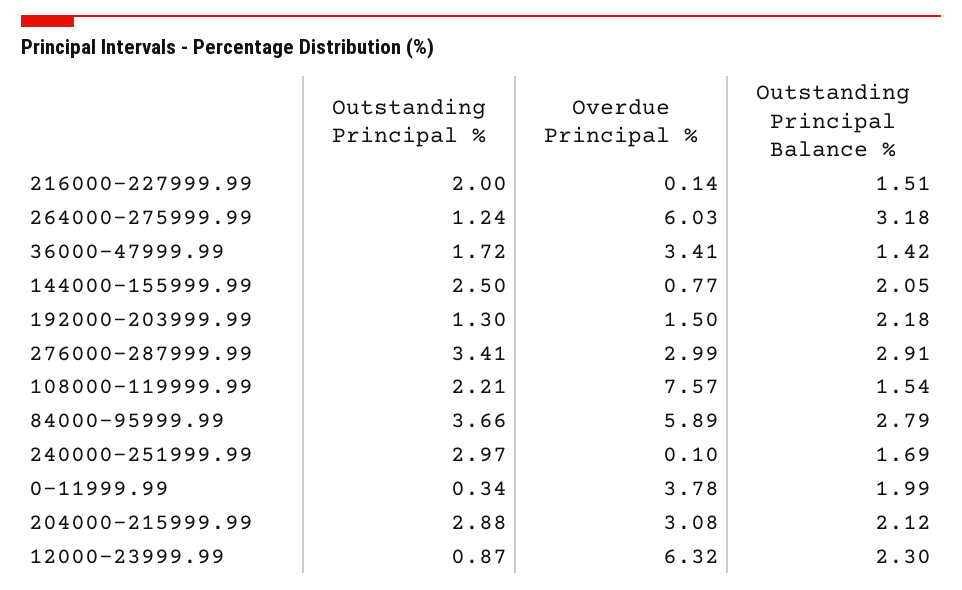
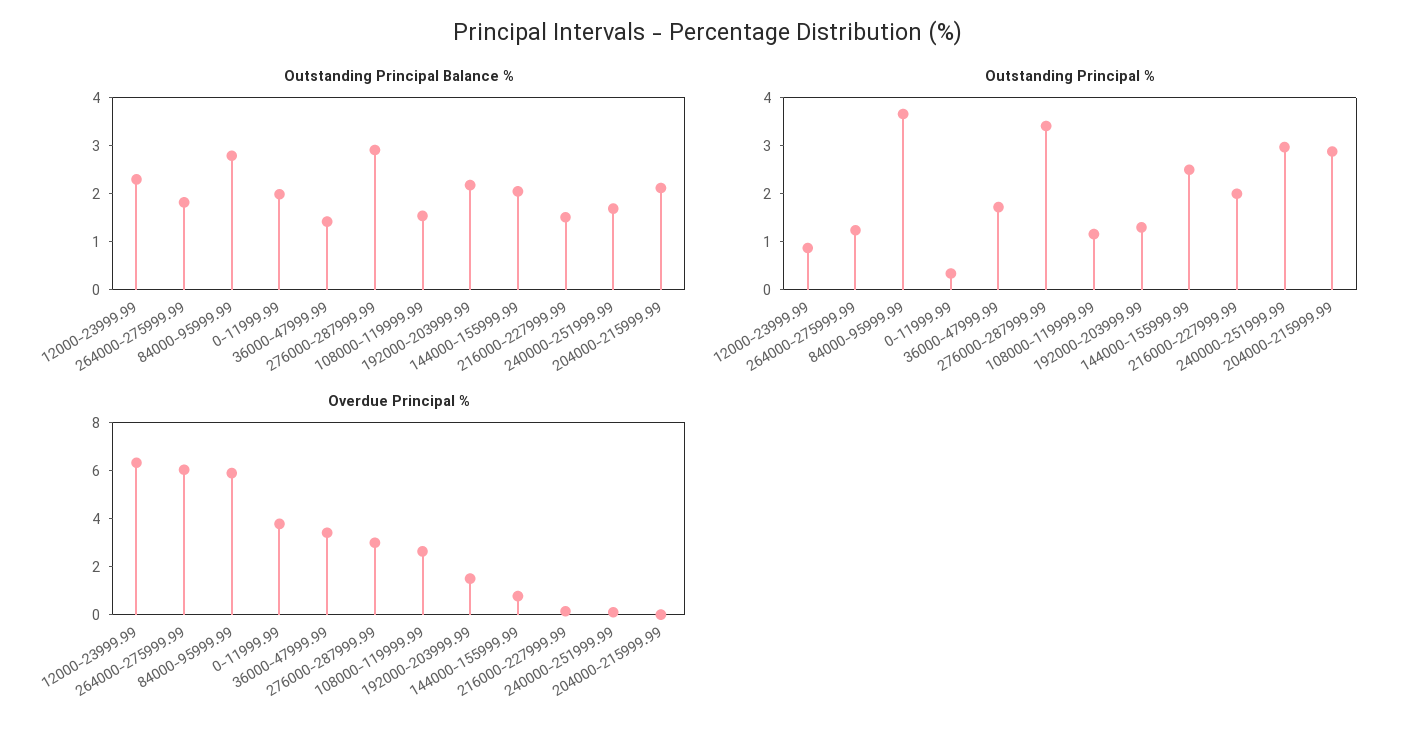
  {
    "Outstanding Principal %": {
      "216000-227999.99": 2,
      "264000-275999.99": 1.24,
      "36000-47999.99": 1.72,
      "144000-155999.99": 2.5,
      "192000-203999.99": 1.3,
      "276000-287999.99": 3.41,
-     "108000-119999.99": 2.21,
+     "108000-119999.99": 1.2,
      "84000-95999.99": 3.66,
      "240000-251999.99": 2.97,
      "0-11999.99": 0.34,
      "204000-215999.99": 2.88,
      "12000-23999.99": 0.87
    },
    "Overdue Principal %": {
      "216000-227999.99": 0.14,
      "264000-275999.99": 6.03,
      "36000-47999.99": 3.41,
      "144000-155999.99": 0.77,
      "192000-203999.99": 1.5,
      "276000-287999.99": 2.99,
-     "108000-119999.99": 7.57,
+     "108000-119999.99": 2.5,
      "84000-95999.99": 5.89,
      "240000-251999.99": 0.1,
      "0-11999.99": 3.78,
-     "204000-215999.99": 3.08,
+     "204000-215999.99": 0,
      "12000-23999.99": 6.32
    },
    "Outstanding Principal Balance %": {
      "216000-227999.99": 1.51,
-     "264000-275999.99": 3.18,
+     "264000-275999.99": 1.8,
      "36000-47999.99": 1.42,
      "144000-155999.99": 2.05,
      "192000-203999.99": 2.18,
      "276000-287999.99": 2.91,
      "108000-119999.99": 1.54,
      "84000-95999.99": 2.79,
      "240000-251999.99": 1.69,
      "0-11999.99": 1.99,
      "204000-215999.99": 2.12,
      "12000-23999.99": 2.3
    }
  }

